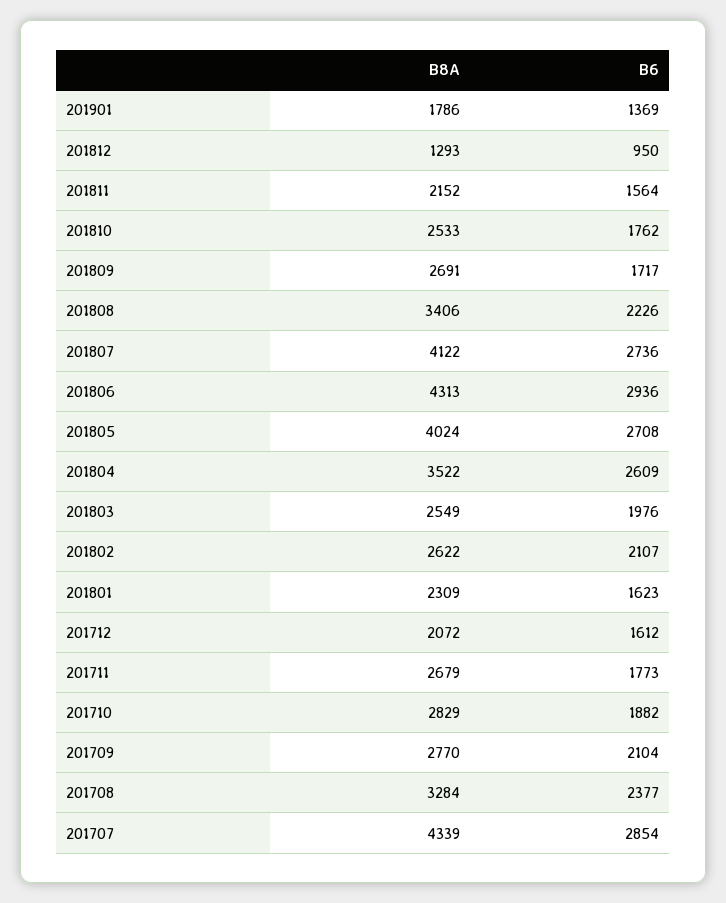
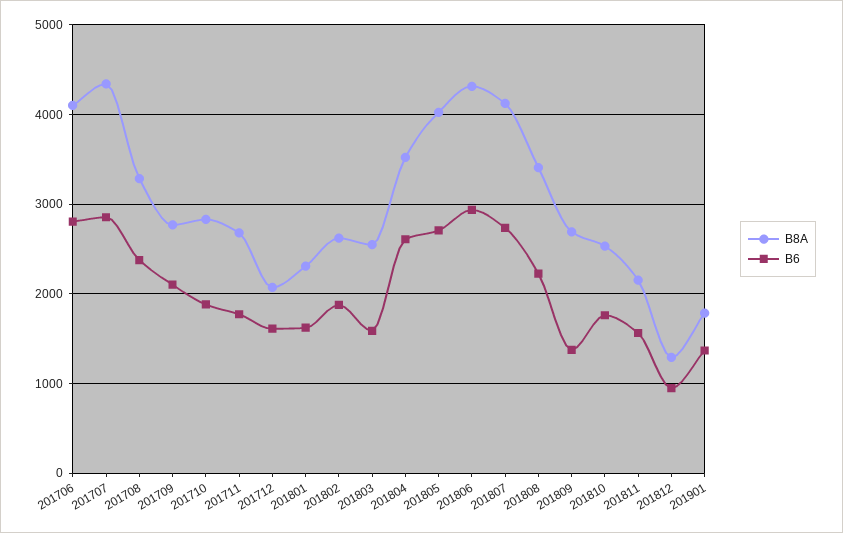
  {
    "B8A": {
      "201901": 1786,
      "201812": 1293,
      "201811": 2152,
      "201810": 2533,
      "201809": 2691,
      "201808": 3406,
      "201807": 4122,
      "201806": 4313,
      "201805": 4024,
      "201804": 3522,
      "201803": 2549,
      "201802": 2622,
      "201801": 2309,
      "201712": 2072,
      "201711": 2679,
      "201710": 2829,
      "201709": 2770,
      "201708": 3284,
-     "201707": 4339
+     "201707": 4339,
+     "201706": 4100
    },
    "B6": {
      "201901": 1369,
      "201812": 950,
      "201811": 1564,
      "201810": 1762,
-     "201809": 1717,
+     "201809": 1400,
      "201808": 2226,
      "201807": 2736,
      "201806": 2936,
      "201805": 2708,
      "201804": 2609,
-     "201803": 1976,
+     "201803": 1600,
-     "201802": 2107,
+     "201802": 1900,
      "201801": 1623,
      "201712": 1612,
      "201711": 1773,
      "201710": 1882,
      "201709": 2104,
      "201708": 2377,
-     "201707": 2854
+     "201707": 2854,
+     "201706": 2800
    }
  }

